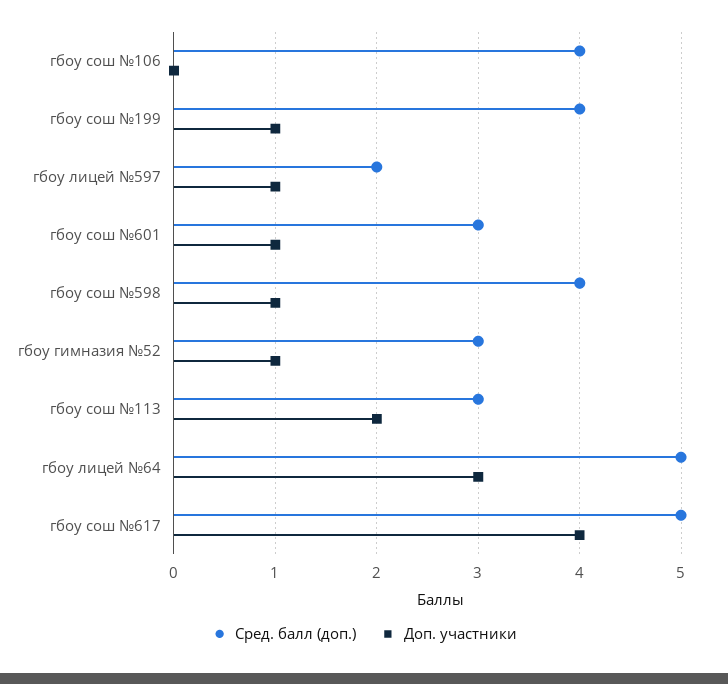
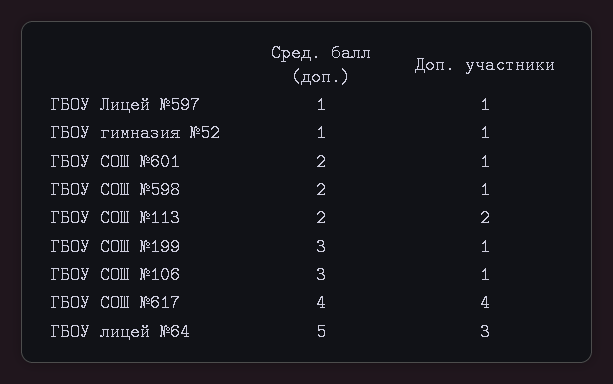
  {
    "Сред. балл (доп.)": {
-     "гбоу сош №106": 4,
+     "гбоу сош №106": 3,
-     "гбоу сош №199": 4,
+     "гбоу сош №199": 3,
-     "гбоу лицей №597": 2,
+     "гбоу лицей №597": 1,
-     "гбоу сош №601": 3,
+     "гбоу сош №601": 2,
-     "гбоу сош №598": 4,
+     "гбоу сош №598": 2,
-     "гбоу гимназия №52": 3,
+     "гбоу гимназия №52": 1,
-     "гбоу сош №113": 3,
+     "гбоу сош №113": 2,
      "гбоу лицей №64": 5,
-     "гбоу сош №617": 5
+     "гбоу сош №617": 4
    },
    "Доп. участники": {
-     "гбоу сош №106": 0,
+     "гбоу сош №106": 1,
      "гбоу сош №199": 1,
      "гбоу лицей №597": 1,
      "гбоу сош №601": 1,
      "гбоу сош №598": 1,
      "гбоу гимназия №52": 1,
      "гбоу сош №113": 2,
      "гбоу лицей №64": 3,
      "гбоу сош №617": 4
    }
  }

